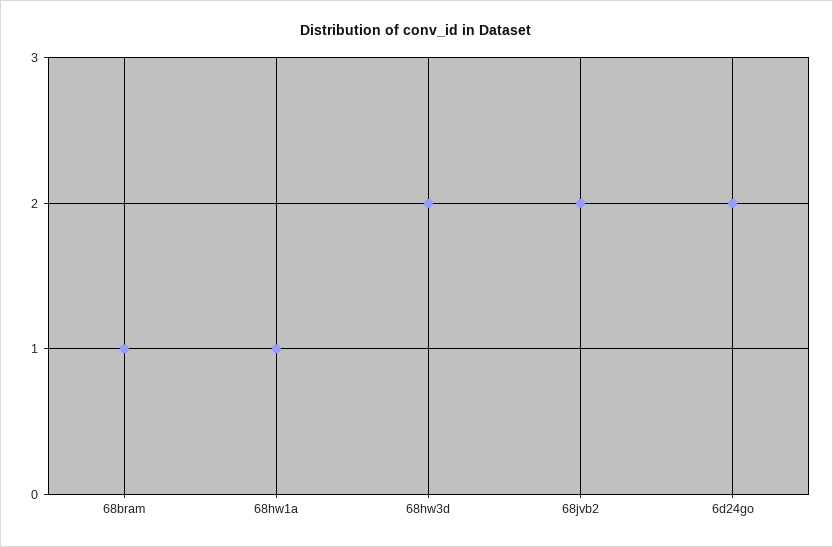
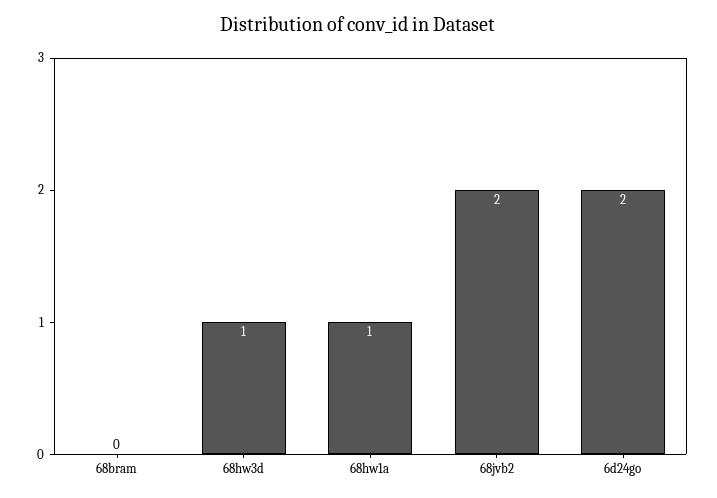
  {
-   "68bram": 1,
+   "68bram": 0,
    "68hw1a": 1,
-   "68hw3d": 2,
+   "68hw3d": 1,
    "68jvb2": 2,
    "6d24go": 2
  }

